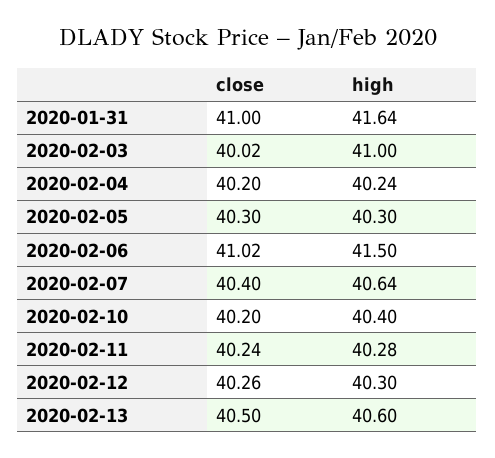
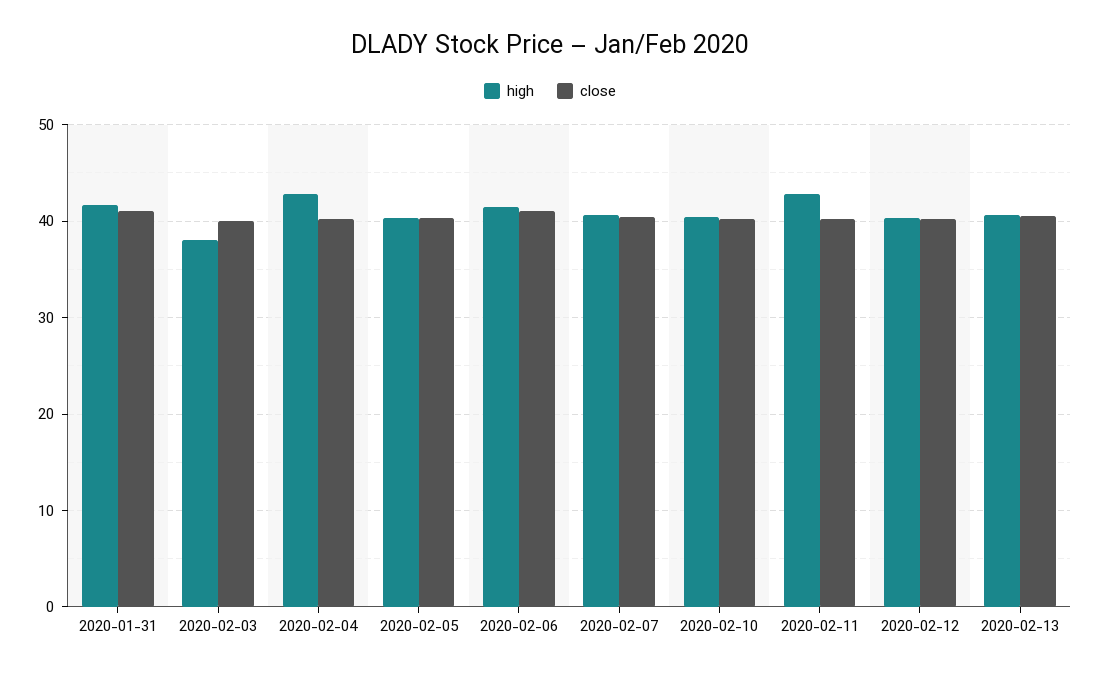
  {
    "close": {
      "2020-01-31": 41,
      "2020-02-03": 40.02,
      "2020-02-04": 40.2,
      "2020-02-05": 40.3,
      "2020-02-06": 41.02,
      "2020-02-07": 40.4,
      "2020-02-10": 40.2,
      "2020-02-11": 40.24,
      "2020-02-12": 40.26,
      "2020-02-13": 40.5
    },
    "high": {
      "2020-01-31": 41.64,
-     "2020-02-03": 41,
+     "2020-02-03": 38,
-     "2020-02-04": 40.24,
+     "2020-02-04": 43,
      "2020-02-05": 40.3,
      "2020-02-06": 41.5,
      "2020-02-07": 40.64,
      "2020-02-10": 40.4,
-     "2020-02-11": 40.28,
+     "2020-02-11": 43,
      "2020-02-12": 40.3,
      "2020-02-13": 40.6
    }
  }

